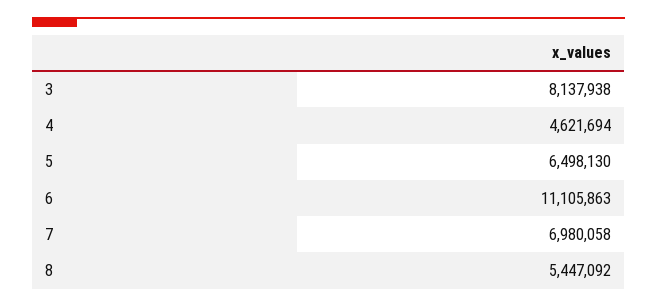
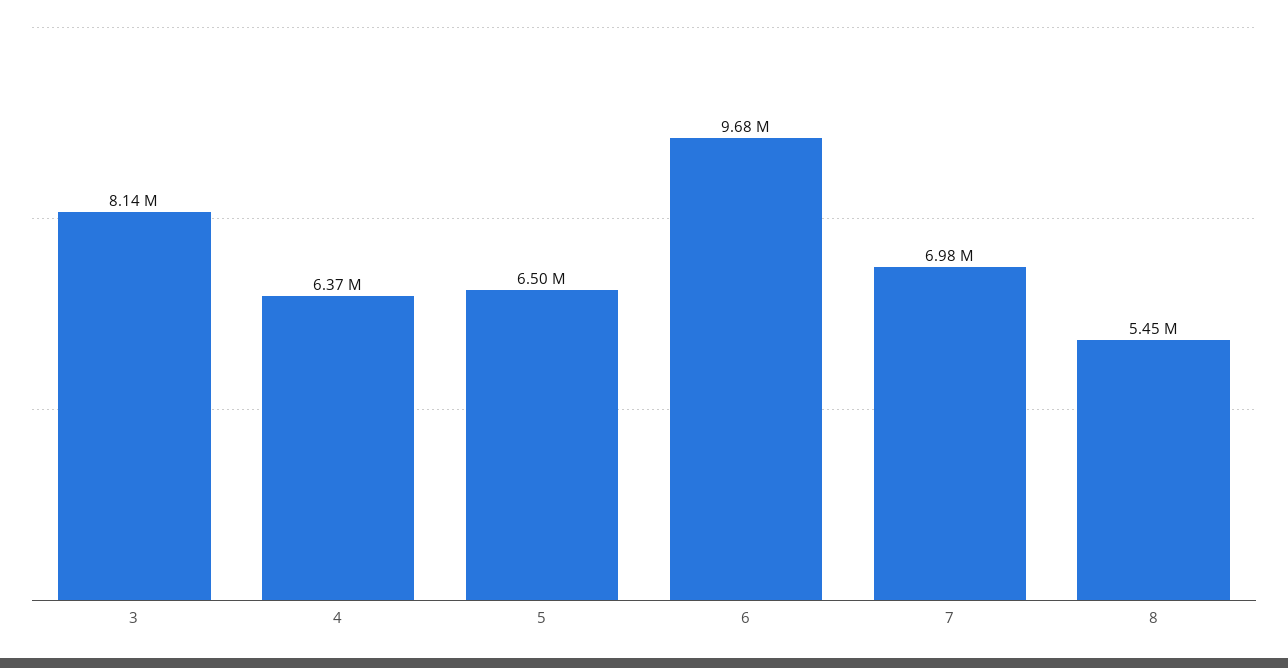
  {
    "3": 8137938,
-   "4": 4621694,
+   "4": 6370000,
    "5": 6498130,
-   "6": 11105863,
+   "6": 9680000,
    "7": 6980058,
    "8": 5447092
  }

